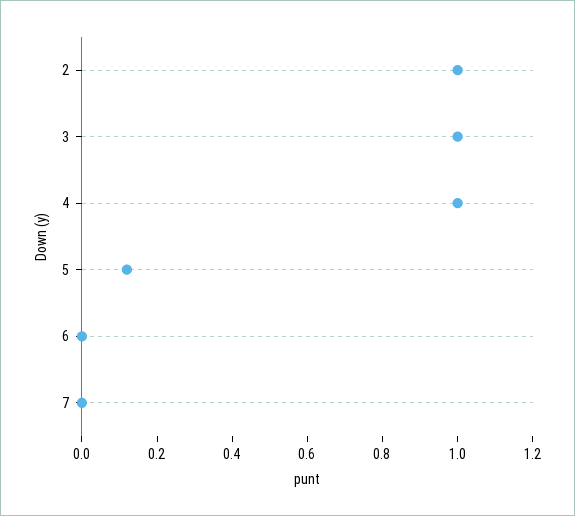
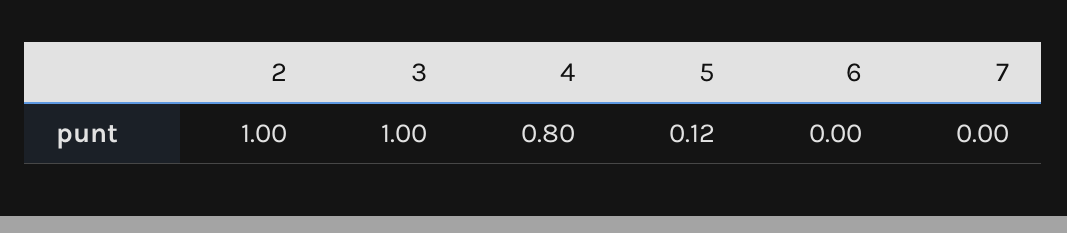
  {
    "2": 1,
    "3": 1,
-   "4": 1,
+   "4": 0.8,
    "5": 0.12,
    "6": 0,
    "7": 0
  }

